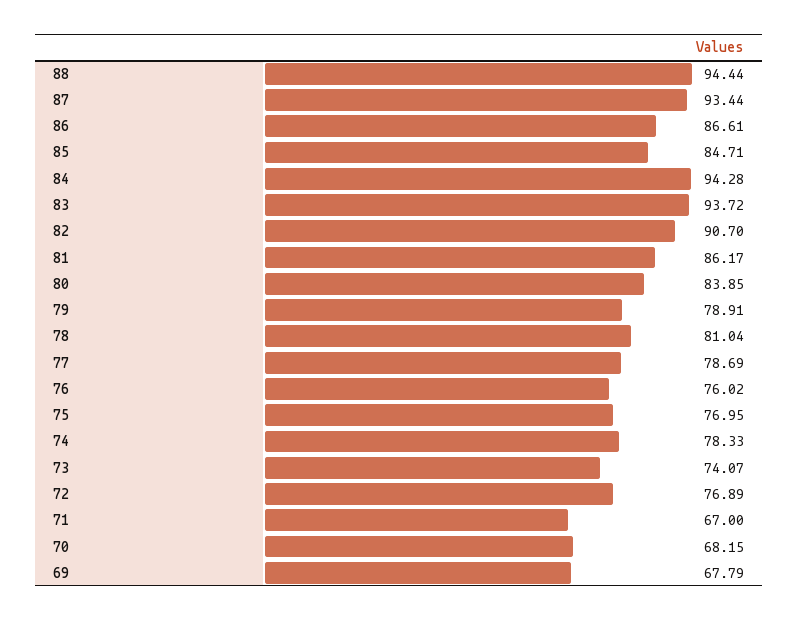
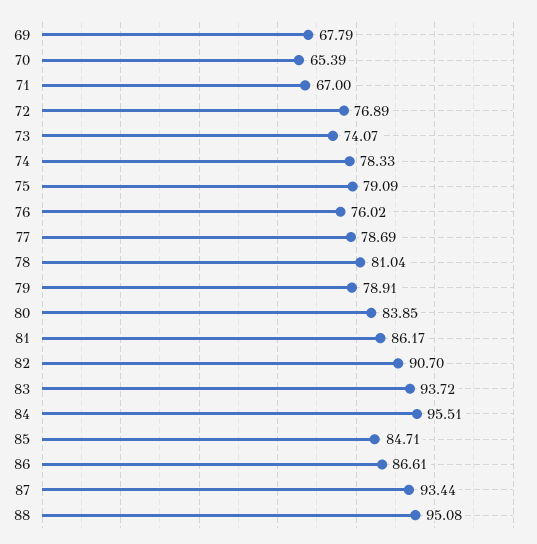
  {
-   "88": 94.44,
+   "88": 95.08,
    "87": 93.44,
    "86": 86.61,
    "85": 84.71,
-   "84": 94.28,
+   "84": 95.51,
    "83": 93.72,
    "82": 90.7,
    "81": 86.17,
    "80": 83.85,
    "79": 78.91,
    "78": 81.04,
    "77": 78.69,
    "76": 76.02,
-   "75": 76.95,
+   "75": 79.09,
    "74": 78.33,
    "73": 74.07,
    "72": 76.89,
    "71": 67,
-   "70": 68.15,
+   "70": 65.39,
    "69": 67.79
  }

